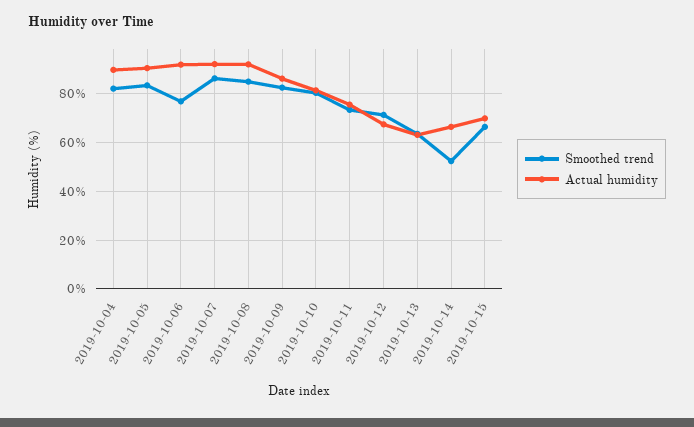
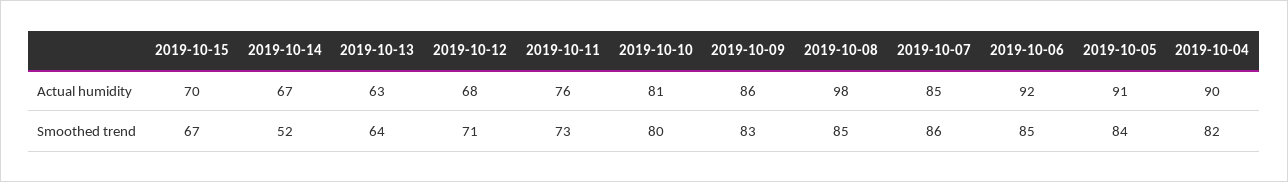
  {
    "Smoothed trend": {
      "2019-10-04": 82,
      "2019-10-05": 84,
-     "2019-10-06": 77.5,
+     "2019-10-06": 85,
      "2019-10-07": 86,
      "2019-10-08": 85,
      "2019-10-09": 83,
      "2019-10-10": 80,
      "2019-10-11": 73,
      "2019-10-12": 71,
      "2019-10-13": 64,
      "2019-10-14": 52,
      "2019-10-15": 67
    },
    "Actual humidity": {
      "2019-10-04": 90,
      "2019-10-05": 91,
      "2019-10-06": 92,
-     "2019-10-07": 92.5,
+     "2019-10-07": 85,
-     "2019-10-08": 92.5,
+     "2019-10-08": 98,
      "2019-10-09": 86,
      "2019-10-10": 81,
      "2019-10-11": 76,
      "2019-10-12": 68,
      "2019-10-13": 63,
      "2019-10-14": 67,
      "2019-10-15": 70
    }
  }

